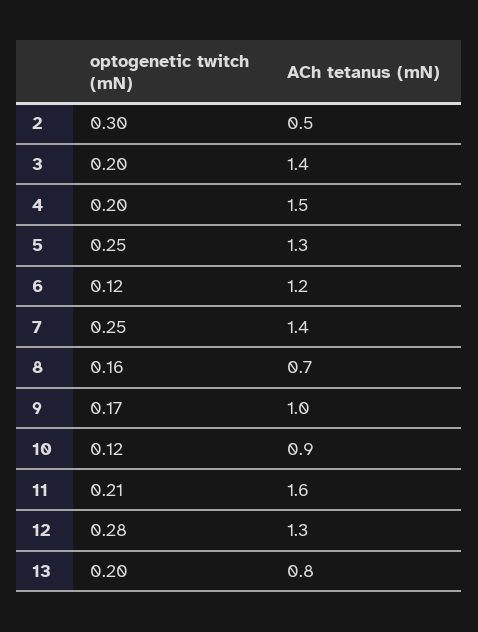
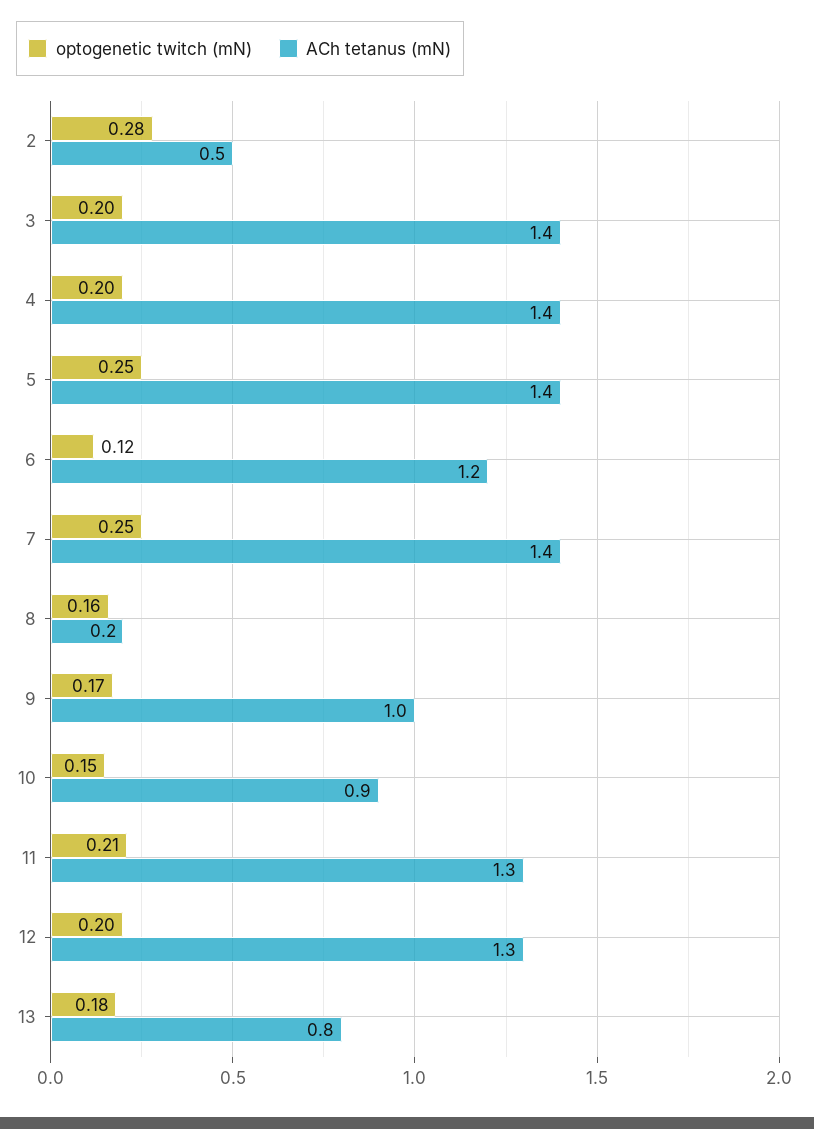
  {
    "optogenetic twitch (mN)": {
-     "2": 0.3,
+     "2": 0.28,
      "3": 0.2,
      "4": 0.2,
      "5": 0.25,
      "6": 0.12,
      "7": 0.25,
      "8": 0.16,
      "9": 0.17,
-     "10": 0.12,
+     "10": 0.15,
      "11": 0.21,
-     "12": 0.28,
+     "12": 0.2,
-     "13": 0.2
+     "13": 0.18
    },
    "ACh tetanus (mN)": {
      "2": 0.5,
      "3": 1.4,
-     "4": 1.5,
+     "4": 1.4,
-     "5": 1.3,
+     "5": 1.4,
      "6": 1.2,
      "7": 1.4,
-     "8": 0.7,
+     "8": 0.2,
      "9": 1,
      "10": 0.9,
-     "11": 1.6,
+     "11": 1.3,
      "12": 1.3,
      "13": 0.8
    }
  }

